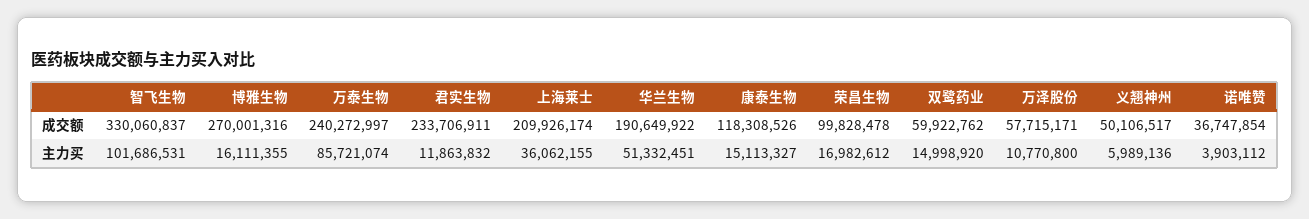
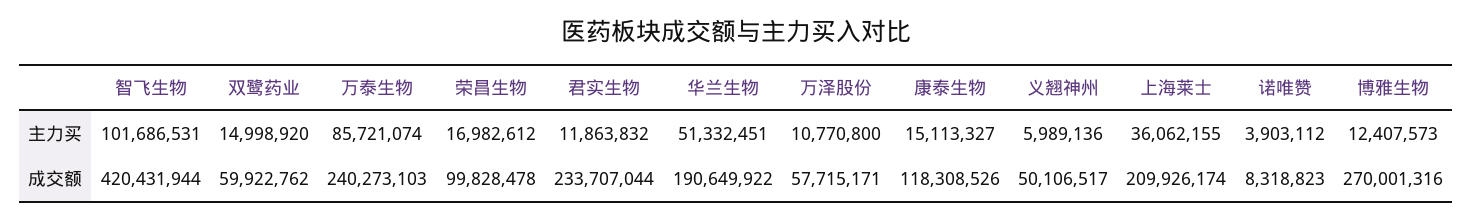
  {
    "智飞生物": {
-     "成交额": 330060837,
+     "成交额": 420431944,
      "主力买": 101686531
    },
    "博雅生物": {
      "成交额": 270001316,
-     "主力买": 16111355
+     "主力买": 12407573
    },
    "万泰生物": {
-     "成交额": 240272997,
+     "成交额": 240273103,
      "主力买": 85721074
    },
    "君实生物": {
-     "成交额": 233706911,
+     "成交额": 233707044,
      "主力买": 11863832
    },
    "上海莱士": {
      "成交额": 209926174,
      "主力买": 36062155
    },
    "华兰生物": {
      "成交额": 190649922,
      "主力买": 51332451
    },
    "康泰生物": {
      "成交额": 118308526,
      "主力买": 15113327
    },
    "荣昌生物": {
      "成交额": 99828478,
      "主力买": 16982612
    },
    "双鹭药业": {
      "成交额": 59922762,
      "主力买": 14998920
    },
    "万泽股份": {
      "成交额": 57715171,
      "主力买": 10770800
    },
    "义翘神州": {
      "成交额": 50106517,
      "主力买": 5989136
    },
    "诺唯赞": {
-     "成交额": 36747854,
+     "成交额": 8318823,
      "主力买": 3903112
    }
  }

